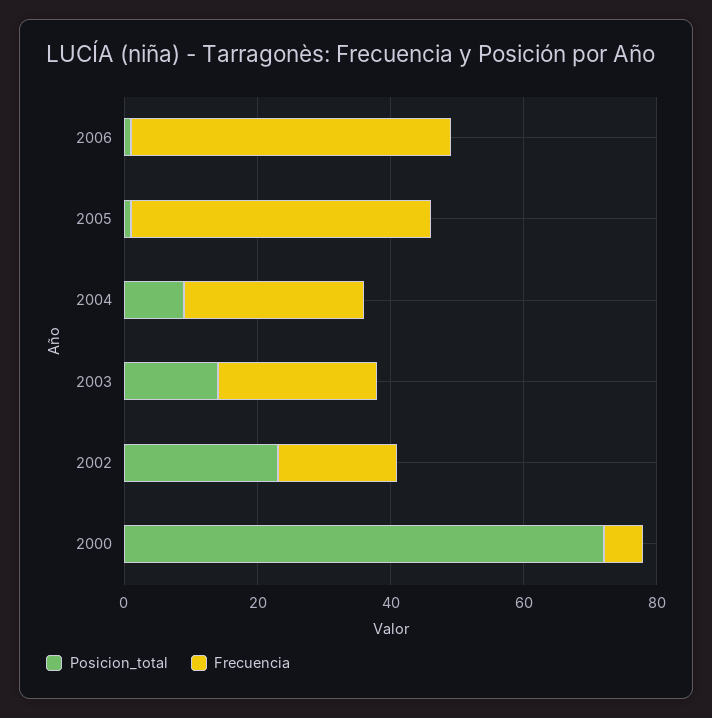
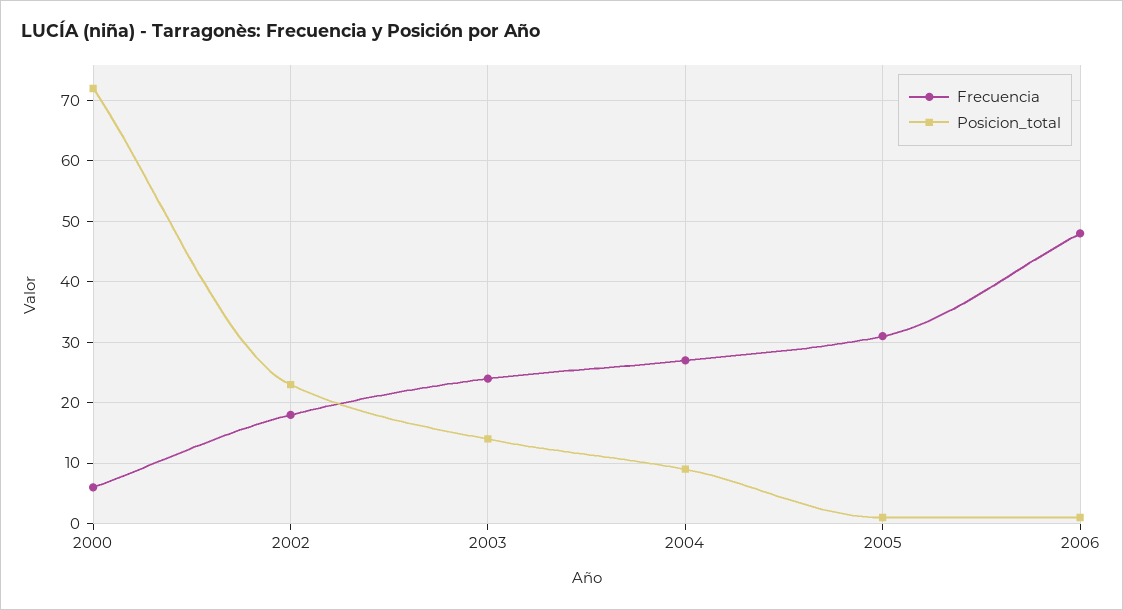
  {
    "Posicion_total": {
      "2006": 1,
      "2005": 1,
      "2004": 9,
      "2003": 14,
      "2002": 23,
      "2000": 72
    },
    "Frecuencia": {
      "2006": 48,
-     "2005": 45,
+     "2005": 31,
      "2004": 27,
      "2003": 24,
      "2002": 18,
      "2000": 6
    }
  }

